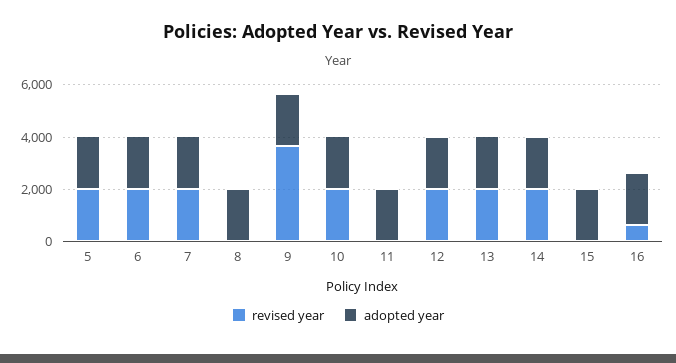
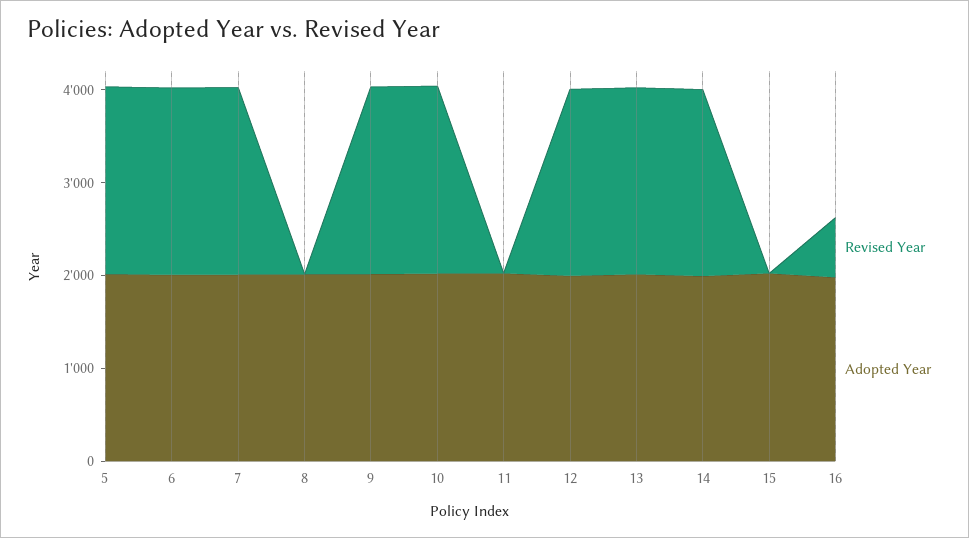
  {
    "revised year": {
      "5": 2000,
      "6": 2000,
      "7": 2000,
      "8": 0,
-     "9": 3500,
+     "9": 2000,
      "10": 2000,
      "11": 0,
      "12": 2000,
      "13": 2000,
      "14": 2000,
      "15": 0,
      "16": 600
    },
    "adopted year": {
      "5": 2000,
      "6": 2000,
      "7": 2000,
      "8": 2000,
      "9": 2000,
      "10": 2000,
      "11": 2000,
      "12": 2000,
      "13": 2000,
      "14": 2000,
      "15": 2000,
      "16": 2000
    }
  }

